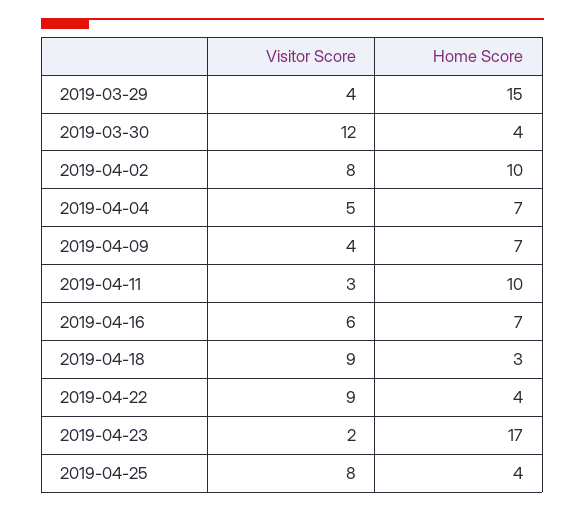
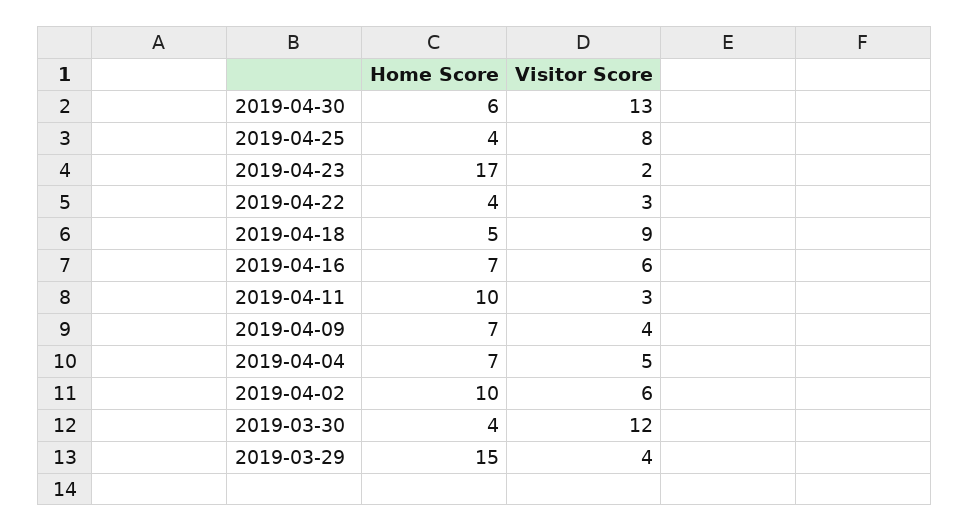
  {
    "Visitor Score": {
      "2019-03-29": 4,
      "2019-03-30": 12,
-     "2019-04-02": 8,
+     "2019-04-02": 6,
      "2019-04-04": 5,
      "2019-04-09": 4,
      "2019-04-11": 3,
      "2019-04-16": 6,
      "2019-04-18": 9,
-     "2019-04-22": 9,
+     "2019-04-22": 3,
      "2019-04-23": 2,
-     "2019-04-25": 8
+     "2019-04-25": 8,
+     "2019-04-30": 13
    },
    "Home Score": {
      "2019-03-29": 15,
      "2019-03-30": 4,
      "2019-04-02": 10,
      "2019-04-04": 7,
      "2019-04-09": 7,
      "2019-04-11": 10,
      "2019-04-16": 7,
-     "2019-04-18": 3,
+     "2019-04-18": 5,
      "2019-04-22": 4,
      "2019-04-23": 17,
-     "2019-04-25": 4
+     "2019-04-25": 4,
+     "2019-04-30": 6
    }
  }

